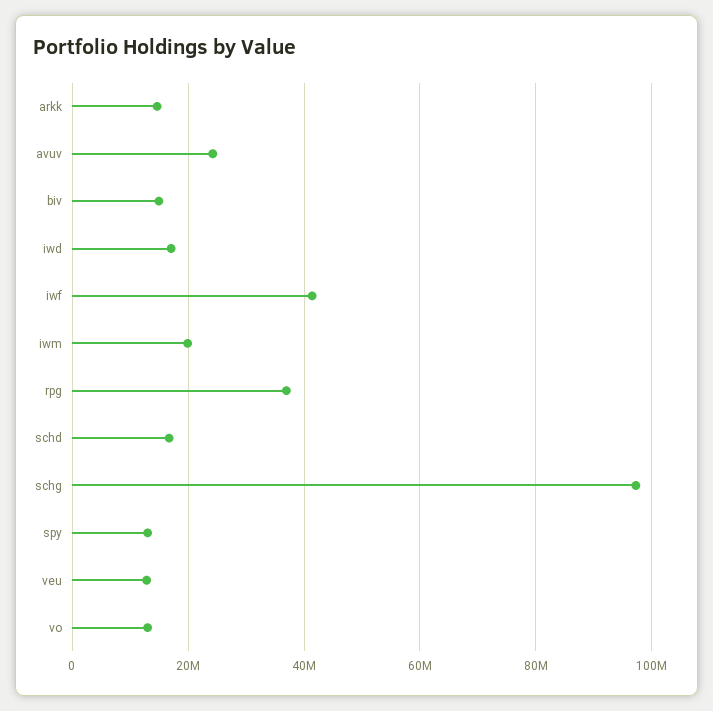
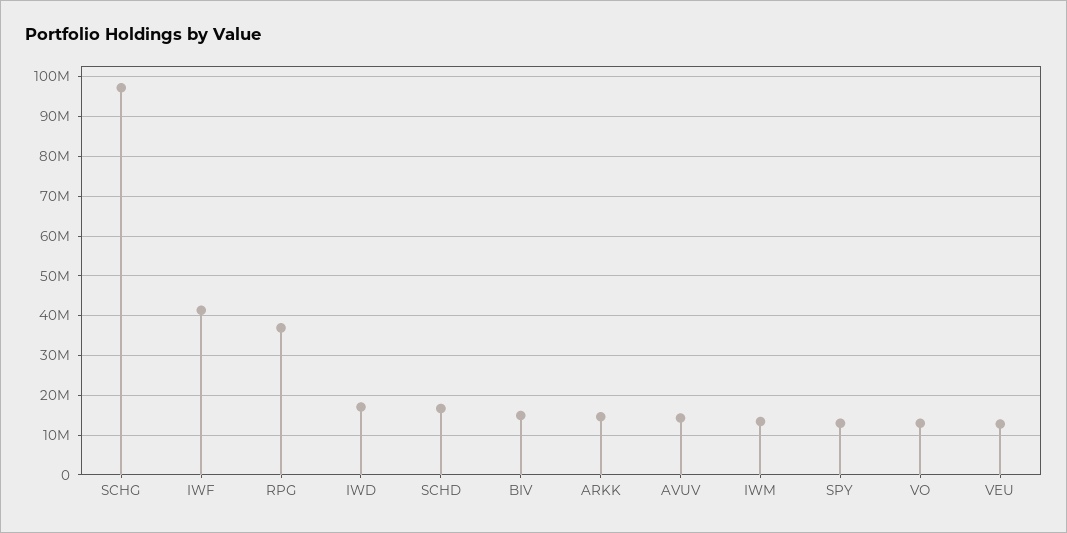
  {
    "arkk": 14000000,
-   "avuv": 24000000,
+   "avuv": 14000000,
    "biv": 14000000,
    "iwd": 18000000,
    "iwf": 42000000,
-   "iwm": 20000000,
+   "iwm": 14000000,
    "rpg": 36000000,
    "schd": 16000000,
    "schg": 98000000,
    "spy": 12000000,
    "veu": 12000000,
    "vo": 12000000
  }

